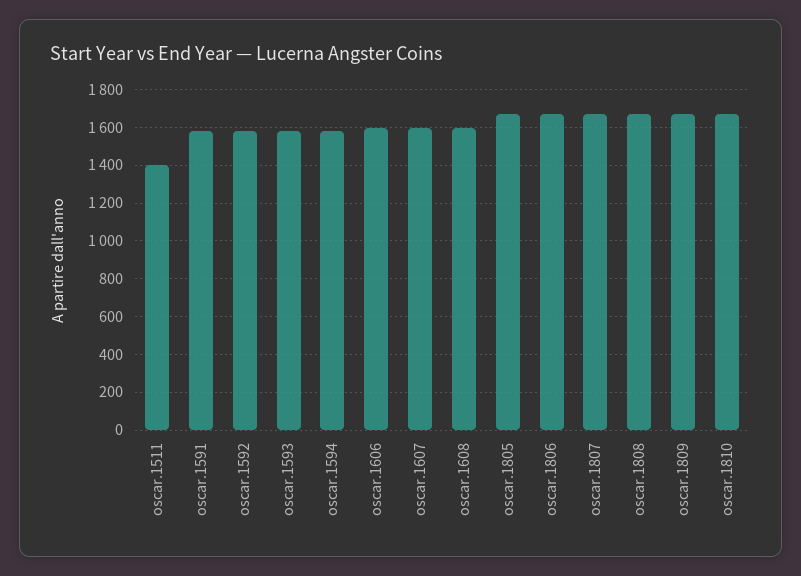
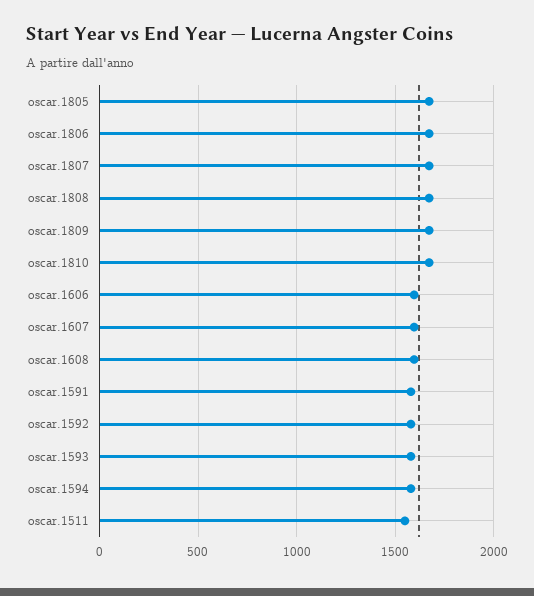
  {
-   "oscar.1511": 1400,
+   "oscar.1511": 1550,
    "oscar.1591": 1600,
    "oscar.1592": 1600,
    "oscar.1593": 1600,
    "oscar.1594": 1600,
    "oscar.1606": 1600,
    "oscar.1607": 1600,
    "oscar.1608": 1600,
    "oscar.1805": 1650,
    "oscar.1806": 1650,
    "oscar.1807": 1650,
    "oscar.1808": 1650,
    "oscar.1809": 1650,
    "oscar.1810": 1650
  }

